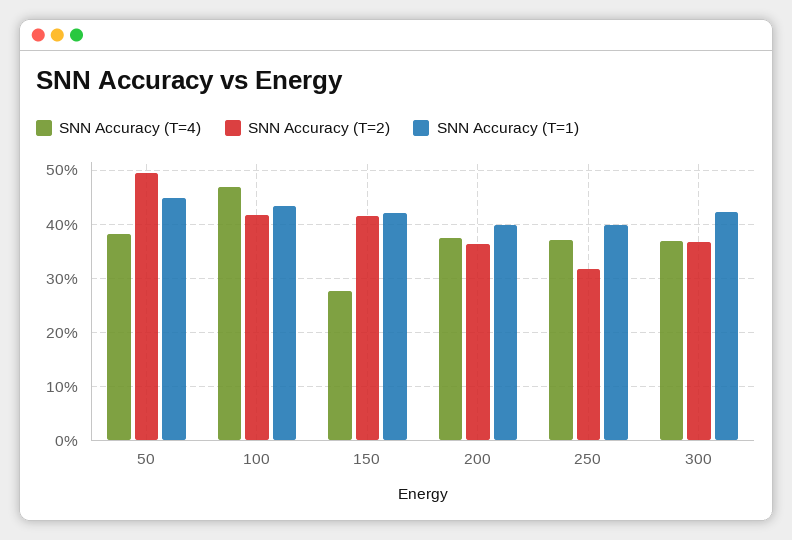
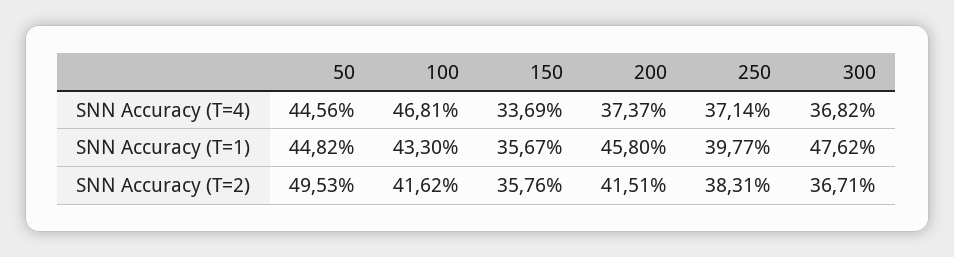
  {
    "SNN Accuracy (T=4)": {
-     "50": 38,
+     "50": 44.56,
      "100": 46.81,
-     "150": 28,
+     "150": 33.69,
      "200": 37.37,
      "250": 37.14,
      "300": 36.82
    },
    "SNN Accuracy (T=2)": {
      "50": 49.53,
      "100": 41.62,
-     "150": 42,
+     "150": 35.76,
-     "200": 36,
+     "200": 41.51,
-     "250": 32,
+     "250": 38.31,
      "300": 36.71
    },
    "SNN Accuracy (T=1)": {
      "50": 44.82,
      "100": 43.3,
-     "150": 42,
+     "150": 35.67,
-     "200": 40,
+     "200": 45.8,
      "250": 39.77,
-     "300": 42
+     "300": 47.62
    }
  }

